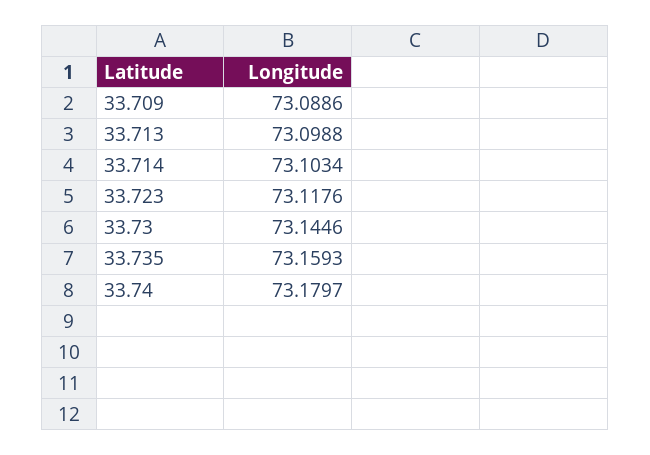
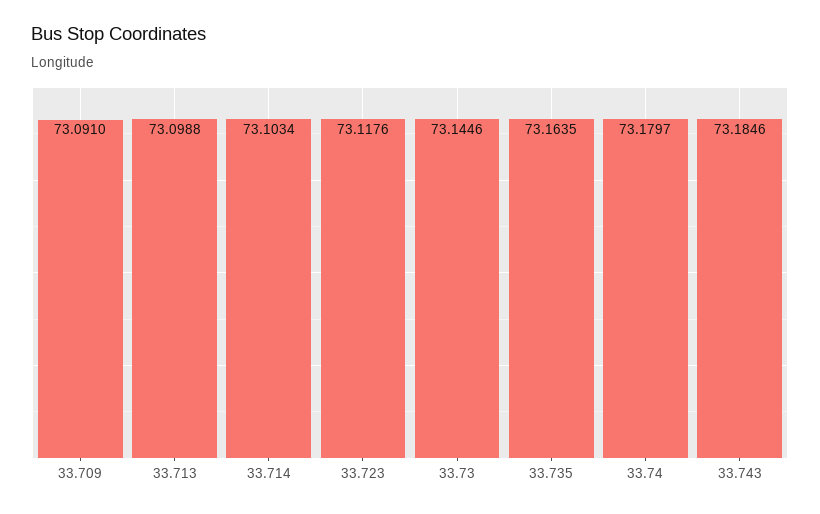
  {
-   "33.709": 73.0886,
+   "33.709": 73.091,
    "33.713": 73.0988,
    "33.714": 73.1034,
    "33.723": 73.1176,
    "33.73": 73.1446,
-   "33.735": 73.1593,
+   "33.735": 73.1635,
-   "33.74": 73.1797
+   "33.74": 73.1797,
+   "33.743": 73.1846
  }

